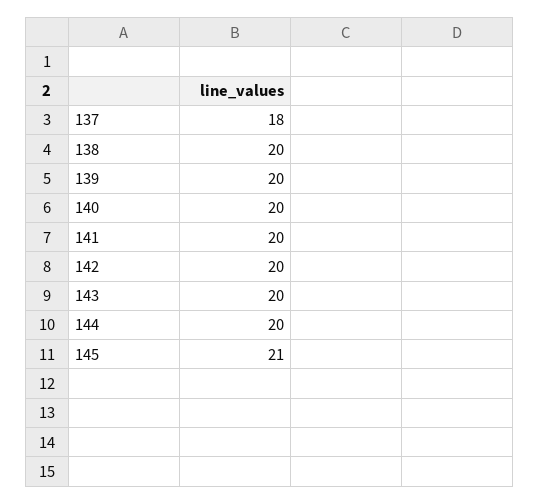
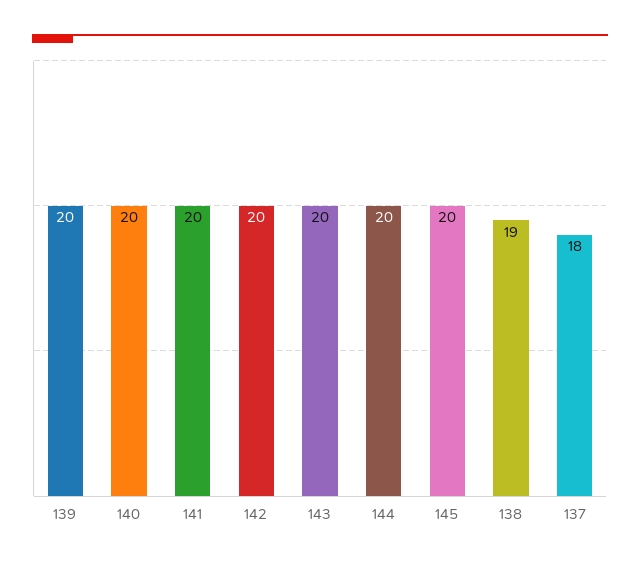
  {
    "137": 18,
-   "138": 20,
+   "138": 19,
    "139": 20,
    "140": 20,
    "141": 20,
    "142": 20,
    "143": 20,
    "144": 20,
-   "145": 21
+   "145": 20
  }

